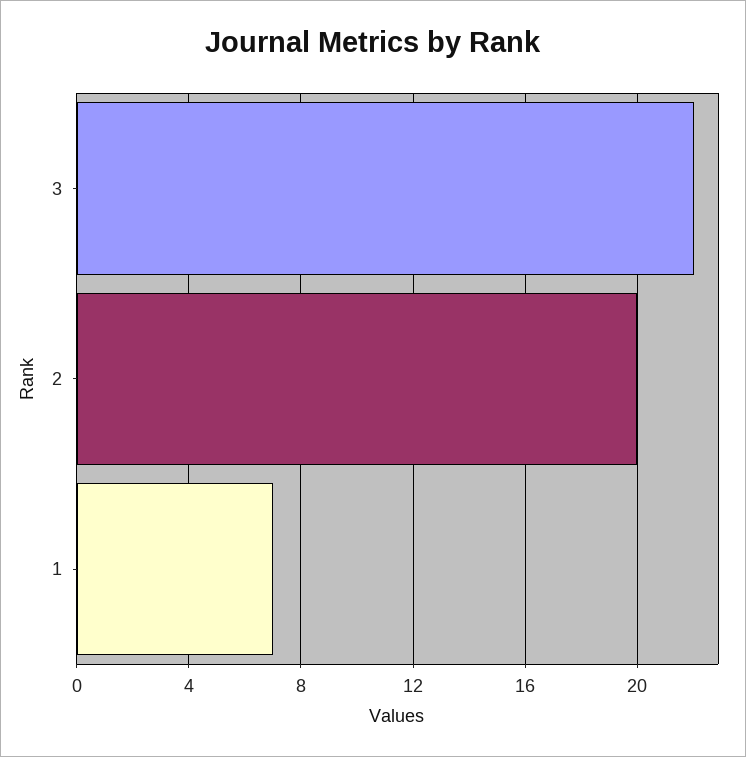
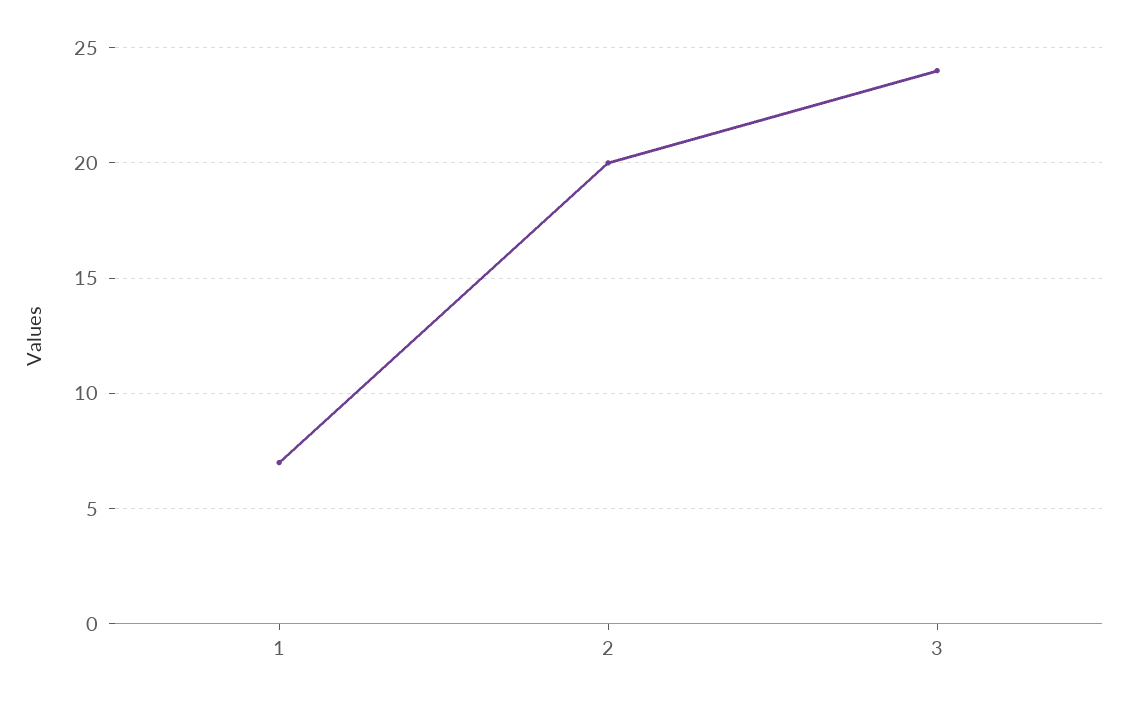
  {
-   "3": 22,
+   "3": 24,
    "2": 20,
    "1": 7
  }

